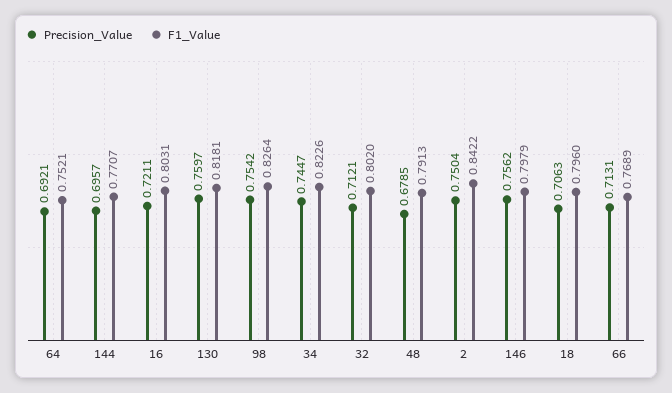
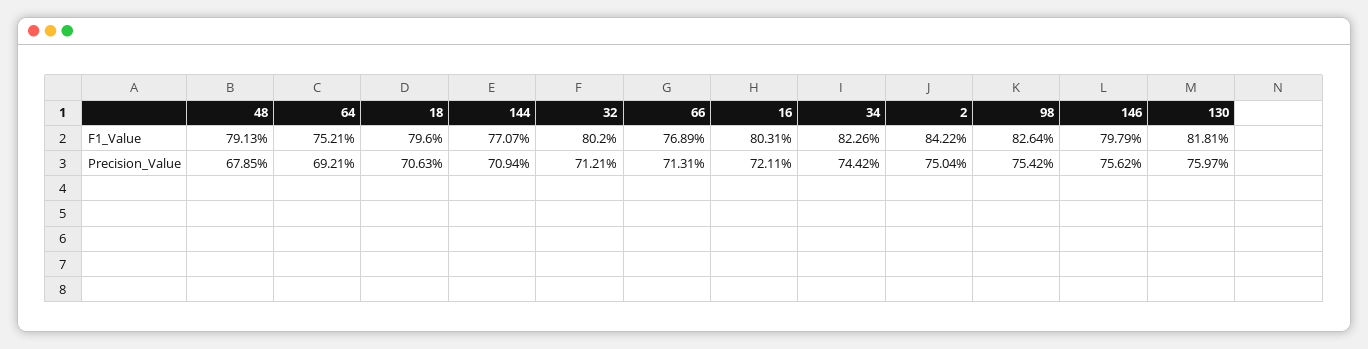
  {
    "Precision_Value": {
      "64": 0.6921,
-     "144": 0.6957,
+     "144": 0.7094,
      "16": 0.7211,
      "130": 0.7597,
      "98": 0.7542,
-     "34": 0.7447,
+     "34": 0.7442,
      "32": 0.7121,
      "48": 0.6785,
      "2": 0.7504,
      "146": 0.7562,
      "18": 0.7063,
      "66": 0.7131
    },
    "F1_Value": {
      "64": 0.7521,
      "144": 0.7707,
      "16": 0.8031,
      "130": 0.8181,
      "98": 0.8264,
      "34": 0.8226,
      "32": 0.802,
      "48": 0.7913,
      "2": 0.8422,
      "146": 0.7979,
      "18": 0.796,
      "66": 0.7689
    }
  }

